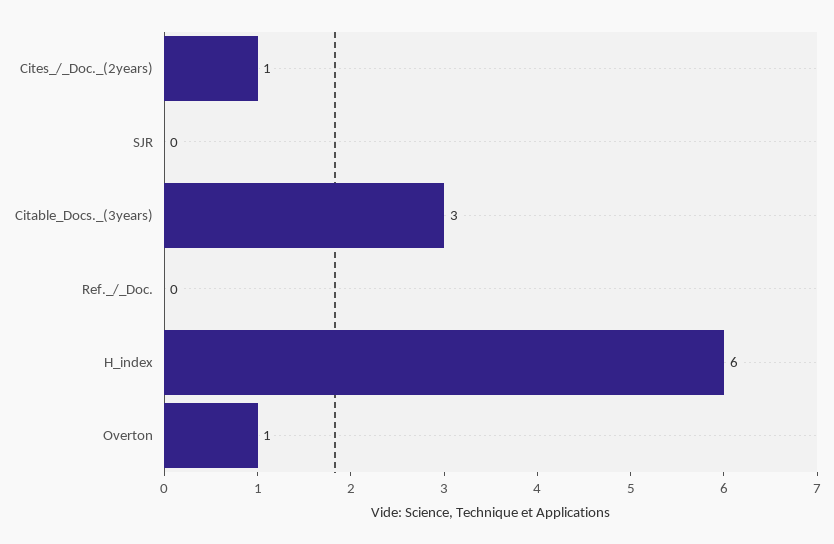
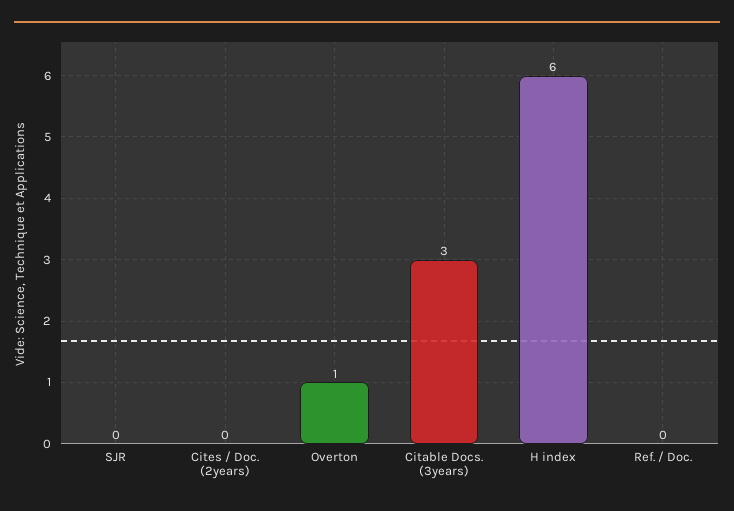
  {
-   "Cites_/_Doc._(2years)": 1,
+   "Cites_/_Doc._(2years)": 0,
    "SJR": 0,
    "Citable_Docs._(3years)": 3,
    "Ref._/_Doc.": 0,
    "H_index": 6,
    "Overton": 1
  }

